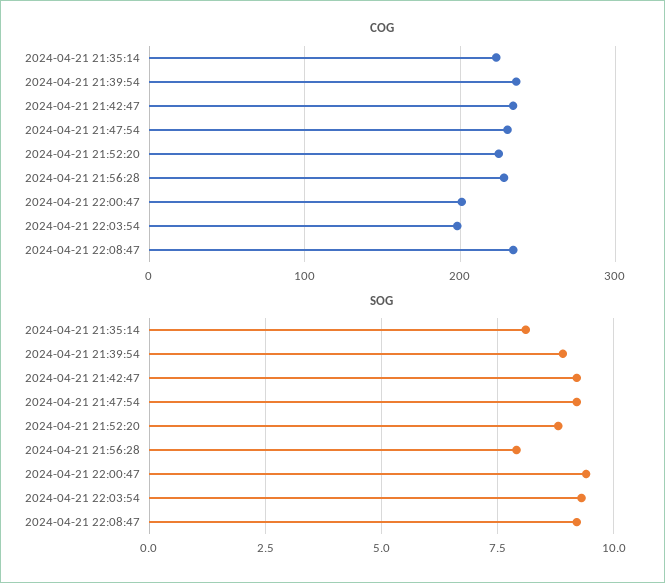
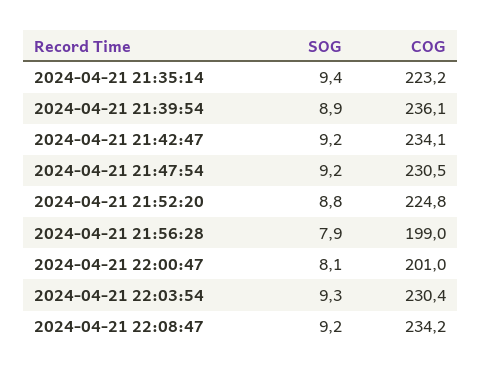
  {
    "COG": {
      "2024-04-21 21:35:14": 223.2,
      "2024-04-21 21:39:54": 236.1,
      "2024-04-21 21:42:47": 234.1,
      "2024-04-21 21:47:54": 230.5,
      "2024-04-21 21:52:20": 224.8,
-     "2024-04-21 21:56:28": 230,
+     "2024-04-21 21:56:28": 199,
      "2024-04-21 22:00:47": 201,
-     "2024-04-21 22:03:54": 200,
+     "2024-04-21 22:03:54": 230.4,
      "2024-04-21 22:08:47": 234.2
    },
    "SOG": {
-     "2024-04-21 21:35:14": 8,
+     "2024-04-21 21:35:14": 9.4,
      "2024-04-21 21:39:54": 8.9,
      "2024-04-21 21:42:47": 9.2,
      "2024-04-21 21:47:54": 9.2,
      "2024-04-21 21:52:20": 8.8,
      "2024-04-21 21:56:28": 7.9,
-     "2024-04-21 22:00:47": 9.5,
+     "2024-04-21 22:00:47": 8.1,
      "2024-04-21 22:03:54": 9.3,
      "2024-04-21 22:08:47": 9.2
    }
  }

